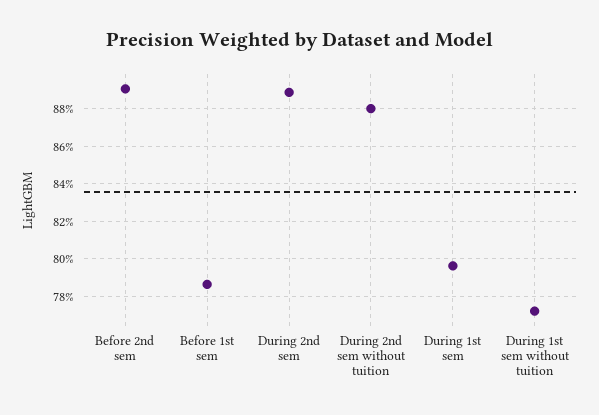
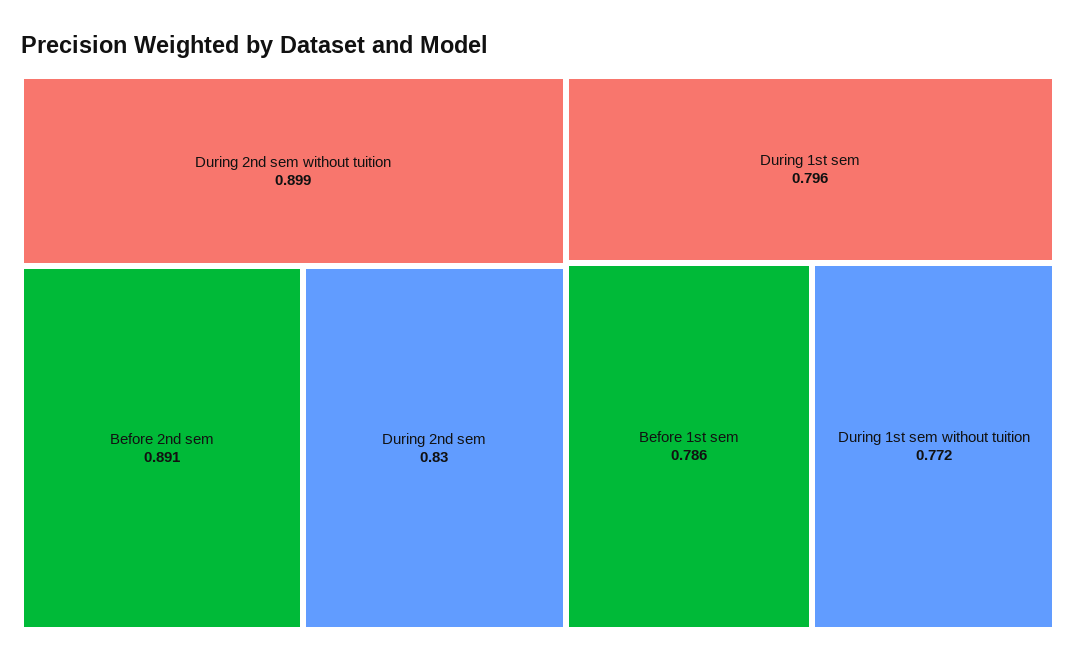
  {
    "Before 2nd sem": 0.891,
    "Before 1st sem": 0.786,
-   "During 2nd sem": 0.89,
+   "During 2nd sem": 0.83,
-   "During 2nd sem without tuition": 0.88,
+   "During 2nd sem without tuition": 0.899,
    "During 1st sem": 0.796,
    "During 1st sem without tuition": 0.772
  }

